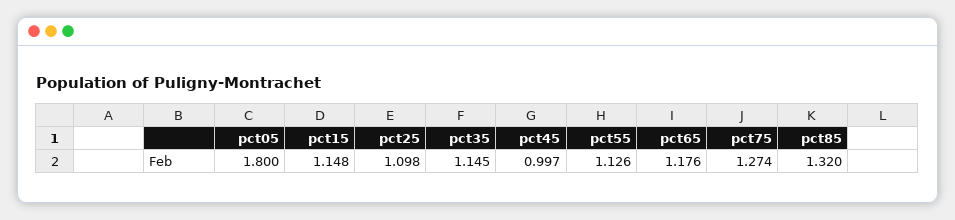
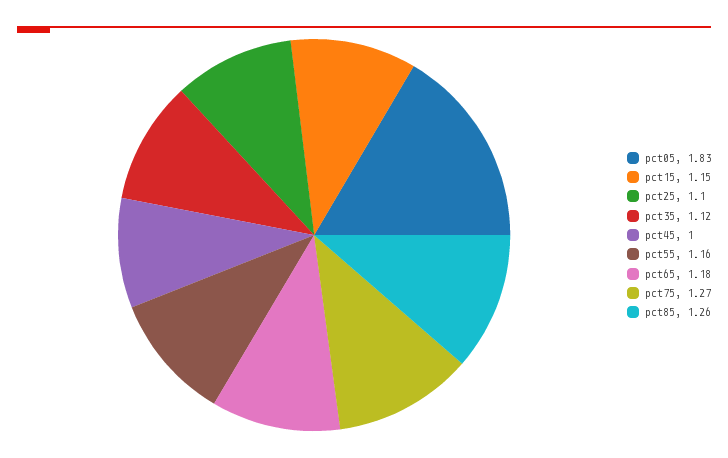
  {
-   "pct05": 1.8,
+   "pct05": 1.83,
    "pct15": 1.148,
    "pct25": 1.098,
-   "pct35": 1.145,
+   "pct35": 1.12,
    "pct45": 0.997,
-   "pct55": 1.126,
+   "pct55": 1.16,
    "pct65": 1.176,
    "pct75": 1.274,
-   "pct85": 1.32
+   "pct85": 1.26
  }

